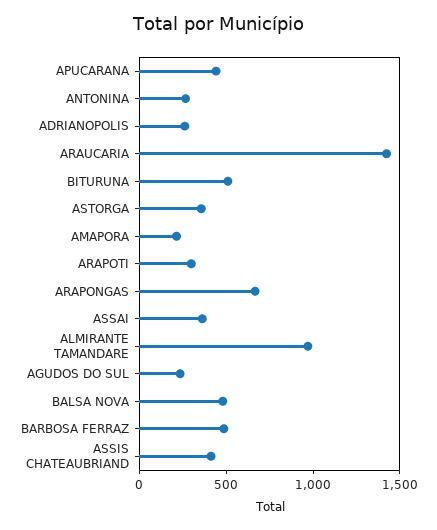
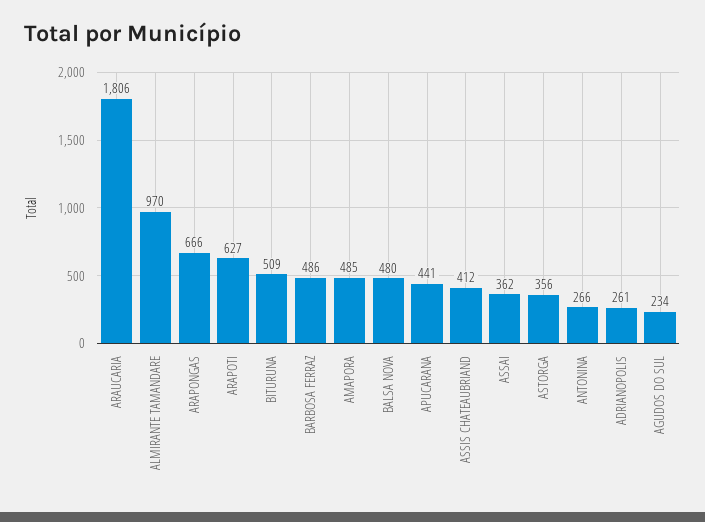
  {
    "APUCARANA": 441,
    "ANTONINA": 266,
    "ADRIANOPOLIS": 261,
-   "ARAUCARIA": 1400,
+   "ARAUCARIA": 1806,
    "BITURUNA": 509,
    "ASTORGA": 356,
-   "AMAPORA": 200,
+   "AMAPORA": 485,
-   "ARAPOTI": 300,
+   "ARAPOTI": 627,
    "ARAPONGAS": 666,
    "ASSAI": 362,
    "ALMIRANTE TAMANDARE": 970,
    "AGUDOS DO SUL": 234,
    "BALSA NOVA": 480,
    "BARBOSA FERRAZ": 486,
    "ASSIS CHATEAUBRIAND": 412
  }

